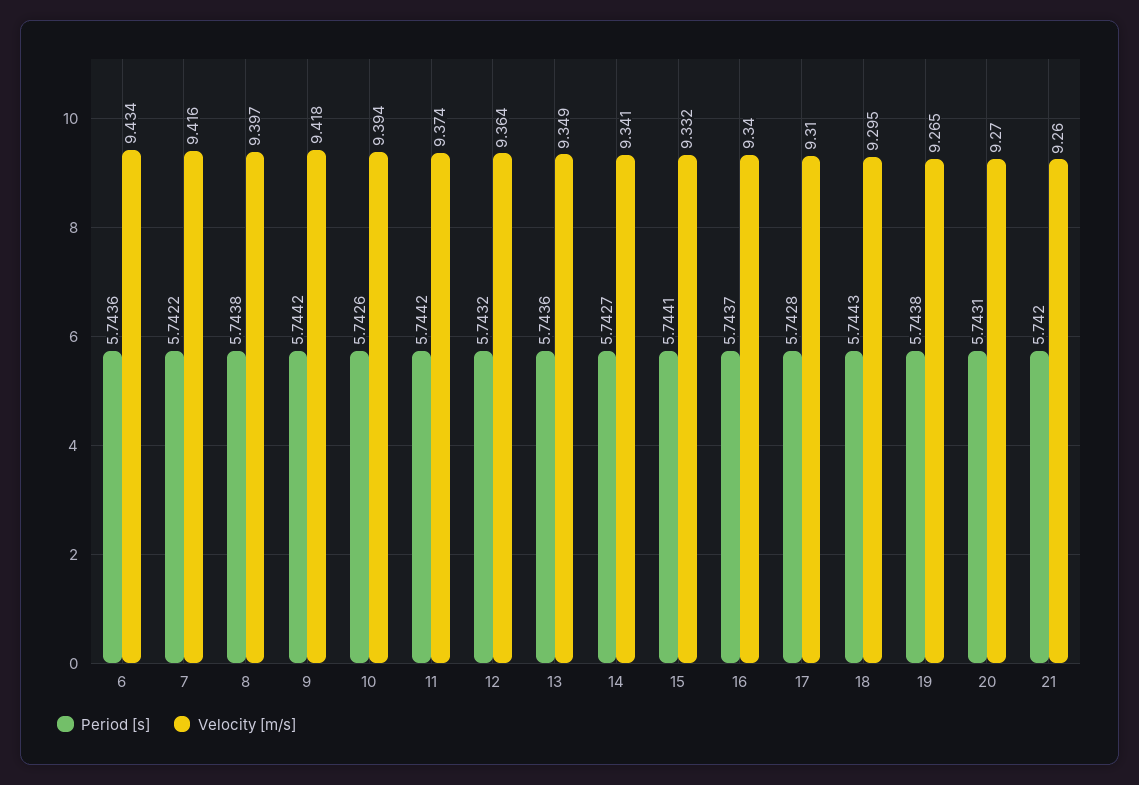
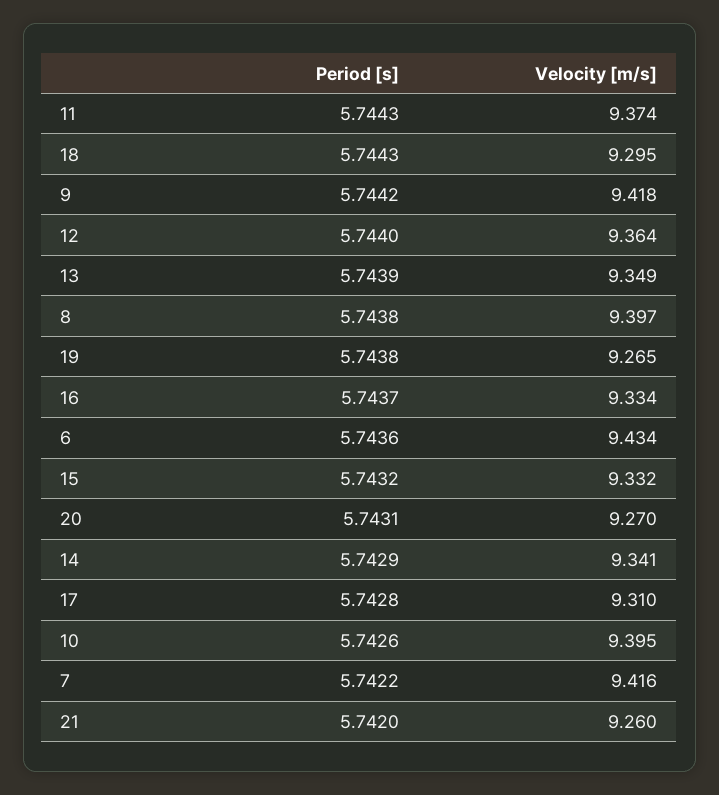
  {
    "Period [s]": {
      "6": 5.7436,
      "7": 5.7422,
      "8": 5.7438,
      "9": 5.7442,
      "10": 5.7426,
-     "11": 5.7442,
+     "11": 5.7443,
-     "12": 5.7432,
+     "12": 5.744,
-     "13": 5.7436,
+     "13": 5.7439,
-     "14": 5.7427,
+     "14": 5.7429,
-     "15": 5.7441,
+     "15": 5.7432,
      "16": 5.7437,
      "17": 5.7428,
      "18": 5.7443,
      "19": 5.7438,
      "20": 5.7431,
      "21": 5.742
    },
    "Velocity [m/s]": {
      "6": 9.434,
      "7": 9.416,
      "8": 9.397,
      "9": 9.418,
-     "10": 9.394,
+     "10": 9.395,
      "11": 9.374,
      "12": 9.364,
      "13": 9.349,
      "14": 9.341,
      "15": 9.332,
-     "16": 9.34,
+     "16": 9.334,
      "17": 9.31,
      "18": 9.295,
      "19": 9.265,
      "20": 9.27,
      "21": 9.26
    }
  }

